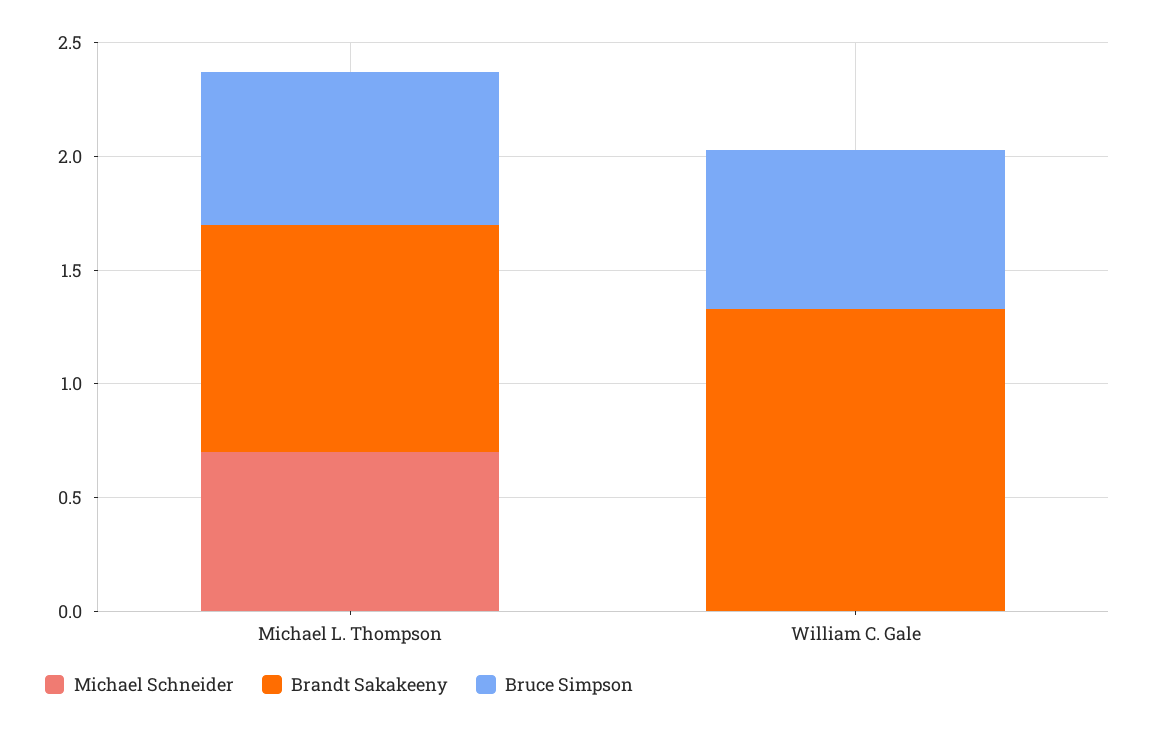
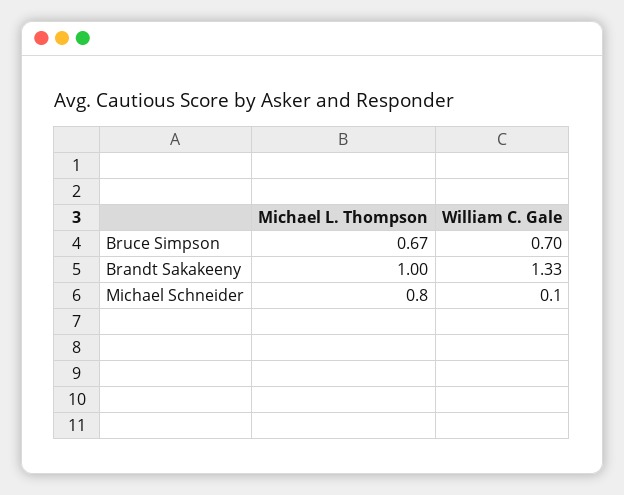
  {
    "Michael Schneider": {
-     "Michael L. Thompson": 0.7,
+     "Michael L. Thompson": 0.8,
-     "William C. Gale": 0
+     "William C. Gale": 0.1
    },
    "Brandt Sakakeeny": {
      "Michael L. Thompson": 1,
      "William C. Gale": 1.33
    },
    "Bruce Simpson": {
      "Michael L. Thompson": 0.67,
      "William C. Gale": 0.7
    }
  }

